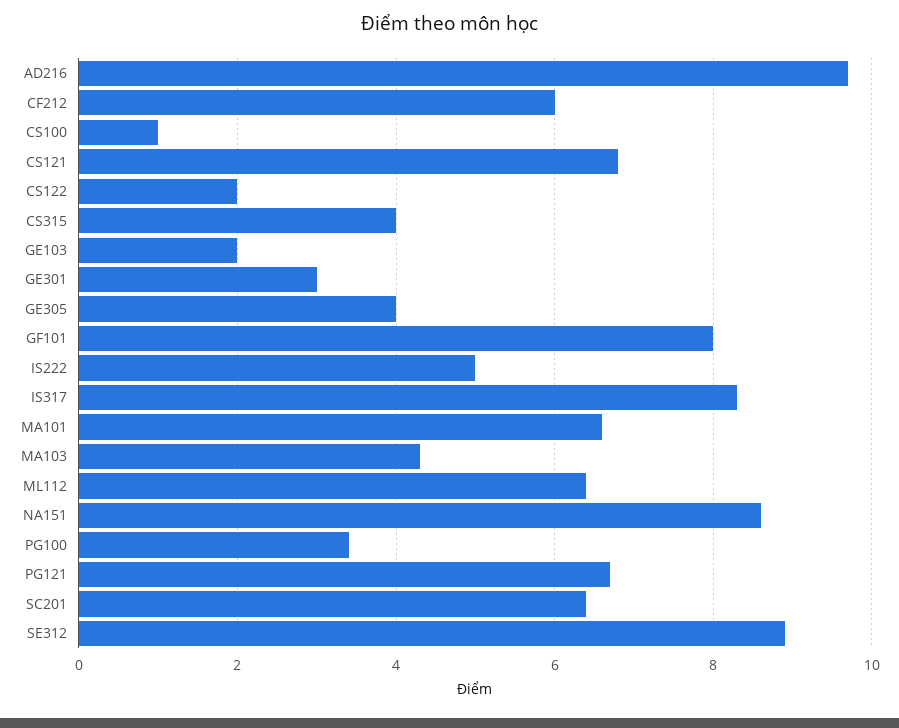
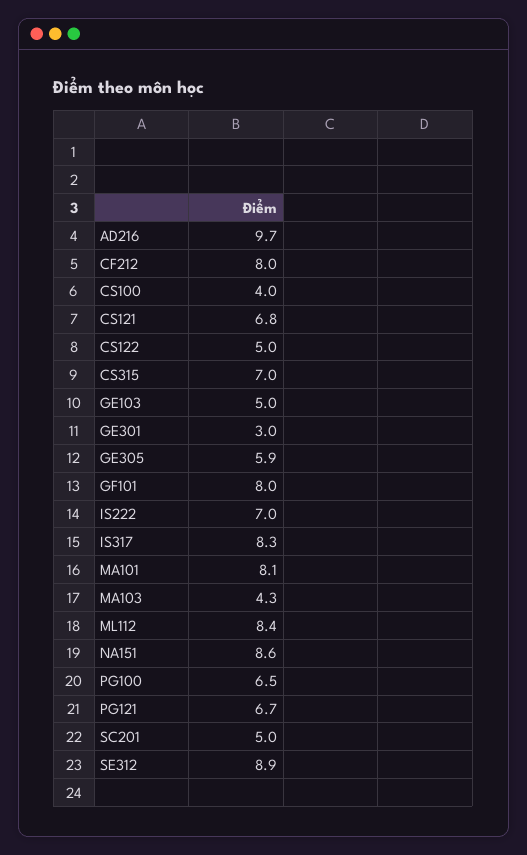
  {
    "AD216": 9.7,
-   "CF212": 6,
+   "CF212": 8,
-   "CS100": 1,
+   "CS100": 4,
    "CS121": 6.8,
-   "CS122": 2,
+   "CS122": 5,
-   "CS315": 4,
+   "CS315": 7,
-   "GE103": 2,
+   "GE103": 5,
    "GE301": 3,
-   "GE305": 4,
+   "GE305": 5.9,
    "GF101": 8,
-   "IS222": 5,
+   "IS222": 7,
    "IS317": 8.3,
-   "MA101": 6.5,
+   "MA101": 8.1,
    "MA103": 4.3,
-   "ML112": 6.5,
+   "ML112": 8.4,
    "NA151": 8.6,
-   "PG100": 3.5,
+   "PG100": 6.5,
    "PG121": 6.7,
-   "SC201": 6.5,
+   "SC201": 5,
    "SE312": 8.9
  }

